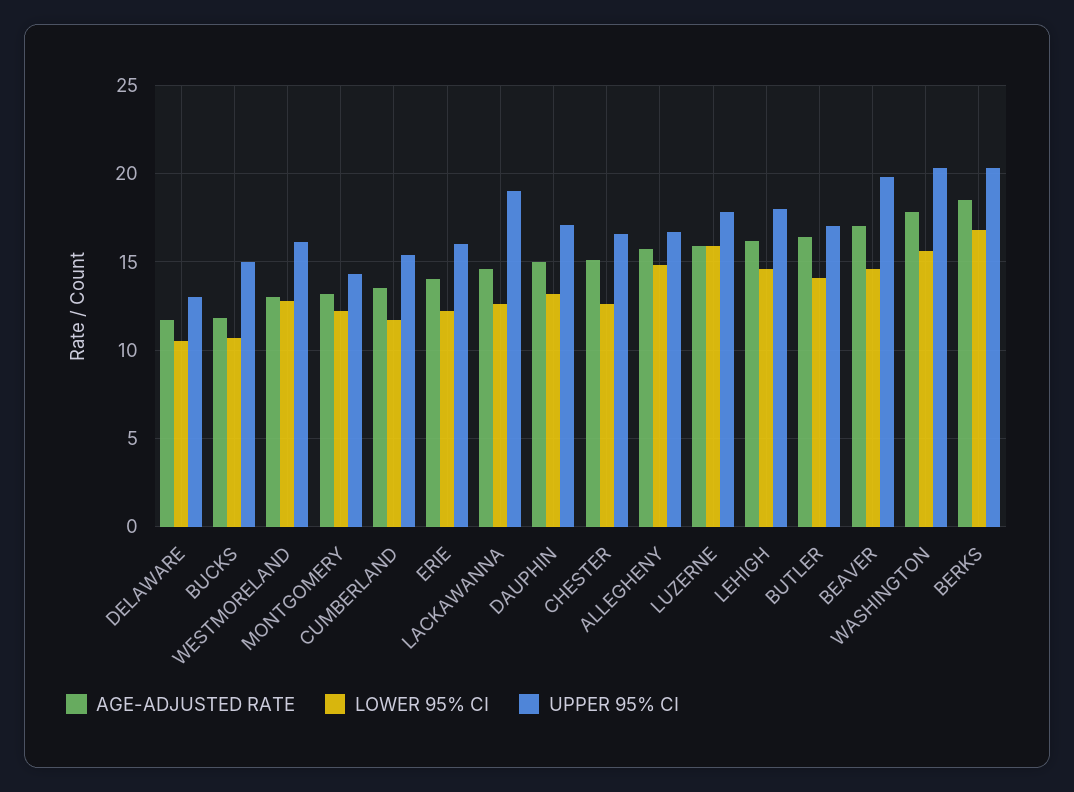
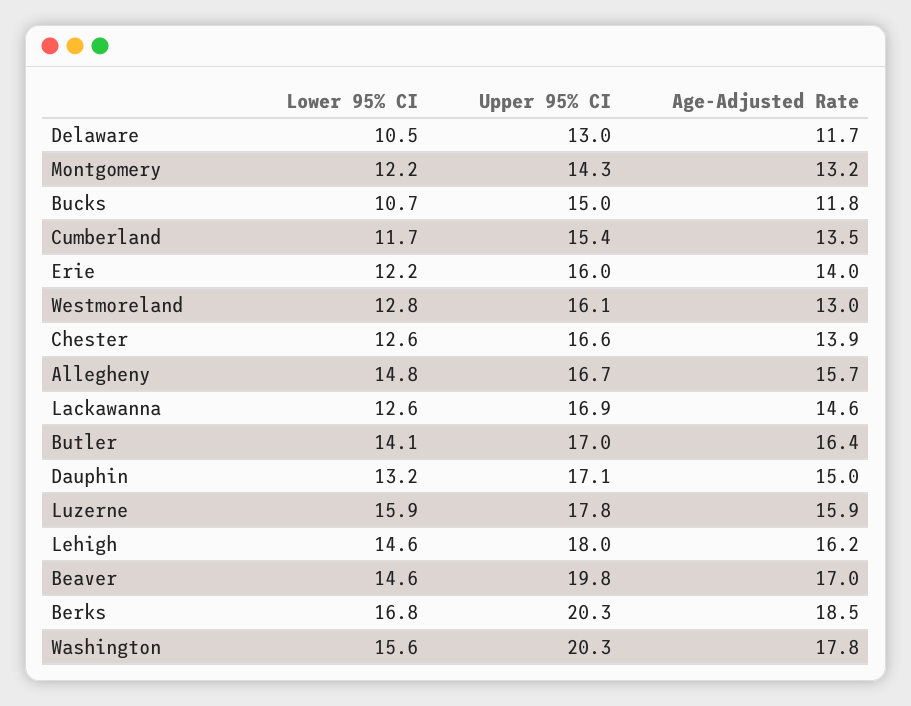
  {
    "AGE-ADJUSTED RATE": {
      "DELAWARE": 11.7,
      "BUCKS": 11.8,
      "WESTMORELAND": 13,
      "MONTGOMERY": 13.2,
      "CUMBERLAND": 13.5,
      "ERIE": 14,
      "LACKAWANNA": 14.6,
      "DAUPHIN": 15,
-     "CHESTER": 15,
+     "CHESTER": 13.9,
      "ALLEGHENY": 15.7,
      "LUZERNE": 15.9,
      "LEHIGH": 16.2,
      "BUTLER": 16.4,
      "BEAVER": 17,
      "WASHINGTON": 17.8,
      "BERKS": 18.5
    },
    "LOWER 95% CI": {
      "DELAWARE": 10.5,
      "BUCKS": 10.7,
      "WESTMORELAND": 12.8,
      "MONTGOMERY": 12.2,
      "CUMBERLAND": 11.7,
      "ERIE": 12.2,
      "LACKAWANNA": 12.6,
      "DAUPHIN": 13.2,
      "CHESTER": 12.6,
      "ALLEGHENY": 14.8,
      "LUZERNE": 15.9,
      "LEHIGH": 14.6,
      "BUTLER": 14.1,
      "BEAVER": 14.6,
      "WASHINGTON": 15.6,
      "BERKS": 16.8
    },
    "UPPER 95% CI": {
      "DELAWARE": 13,
      "BUCKS": 15,
      "WESTMORELAND": 16.1,
      "MONTGOMERY": 14.3,
      "CUMBERLAND": 15.4,
      "ERIE": 16,
-     "LACKAWANNA": 19,
+     "LACKAWANNA": 16.9,
      "DAUPHIN": 17.1,
      "CHESTER": 16.6,
      "ALLEGHENY": 16.7,
      "LUZERNE": 17.8,
      "LEHIGH": 18,
      "BUTLER": 17,
      "BEAVER": 19.8,
      "WASHINGTON": 20.3,
      "BERKS": 20.3
    }
  }

